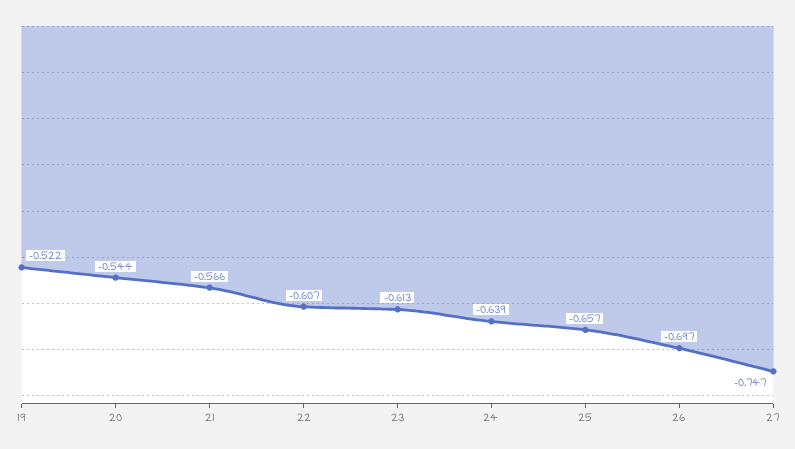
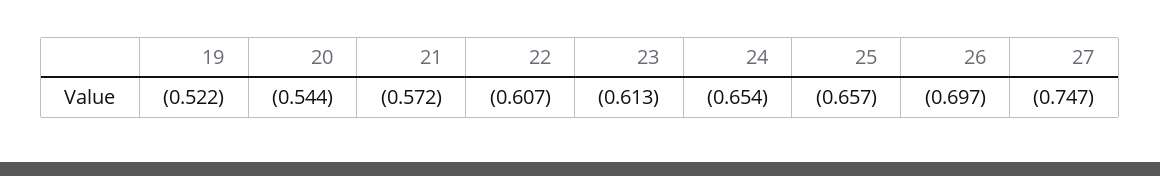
  {
    "19": -0.522,
    "20": -0.544,
-   "21": -0.566,
+   "21": -0.572,
    "22": -0.607,
    "23": -0.613,
-   "24": -0.639,
+   "24": -0.654,
    "25": -0.657,
    "26": -0.697,
    "27": -0.747
  }

